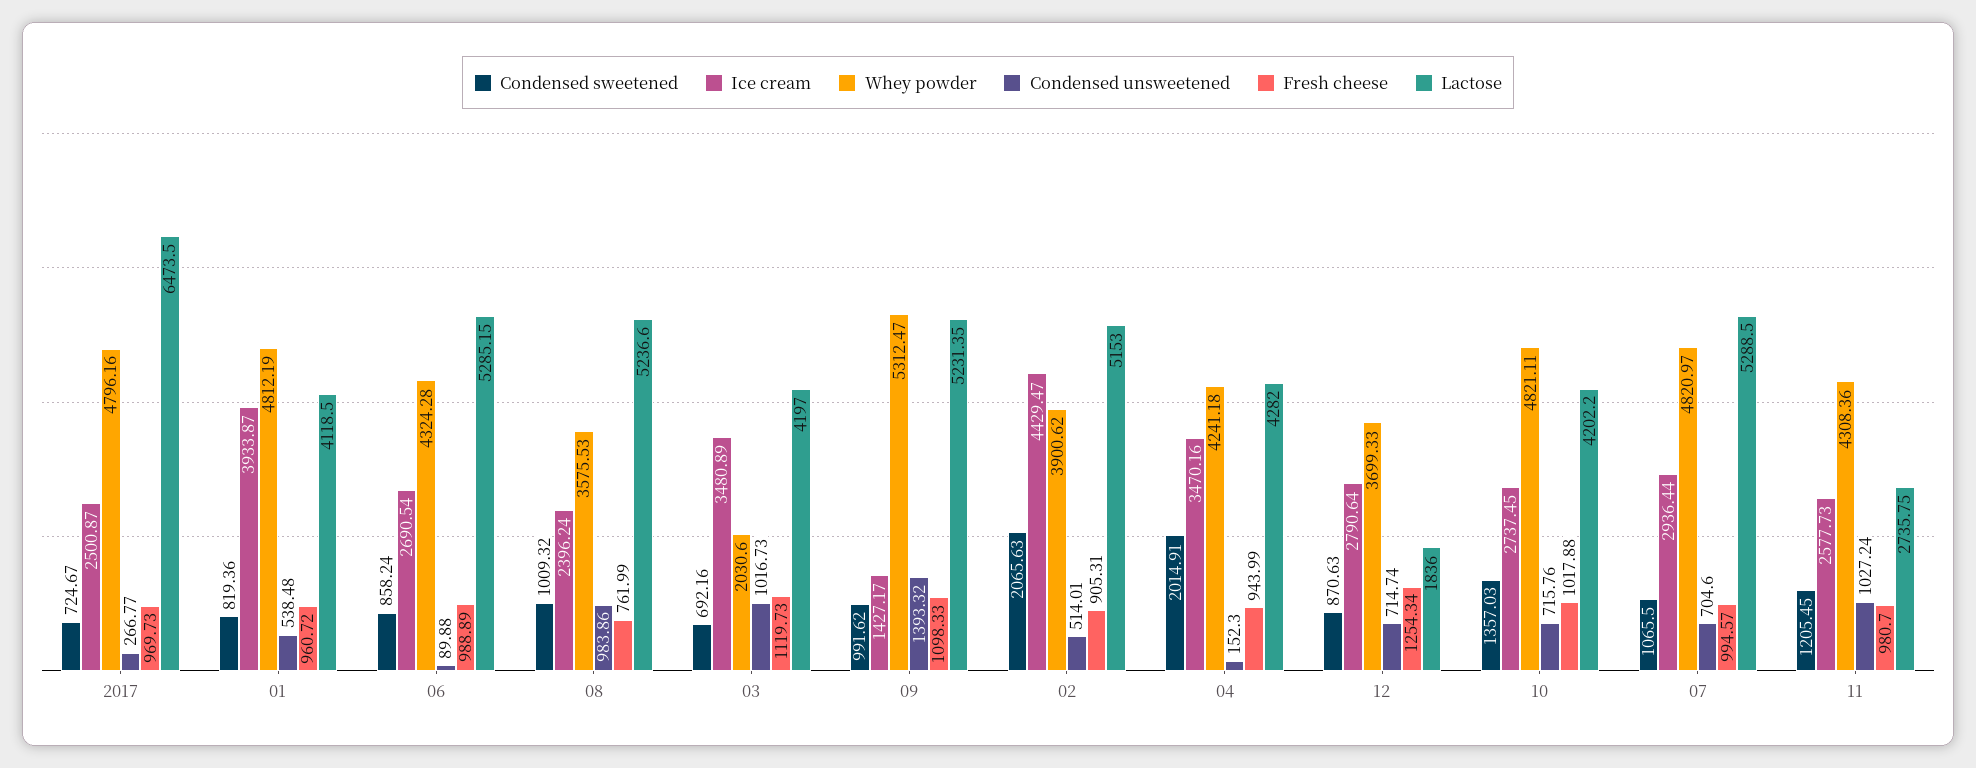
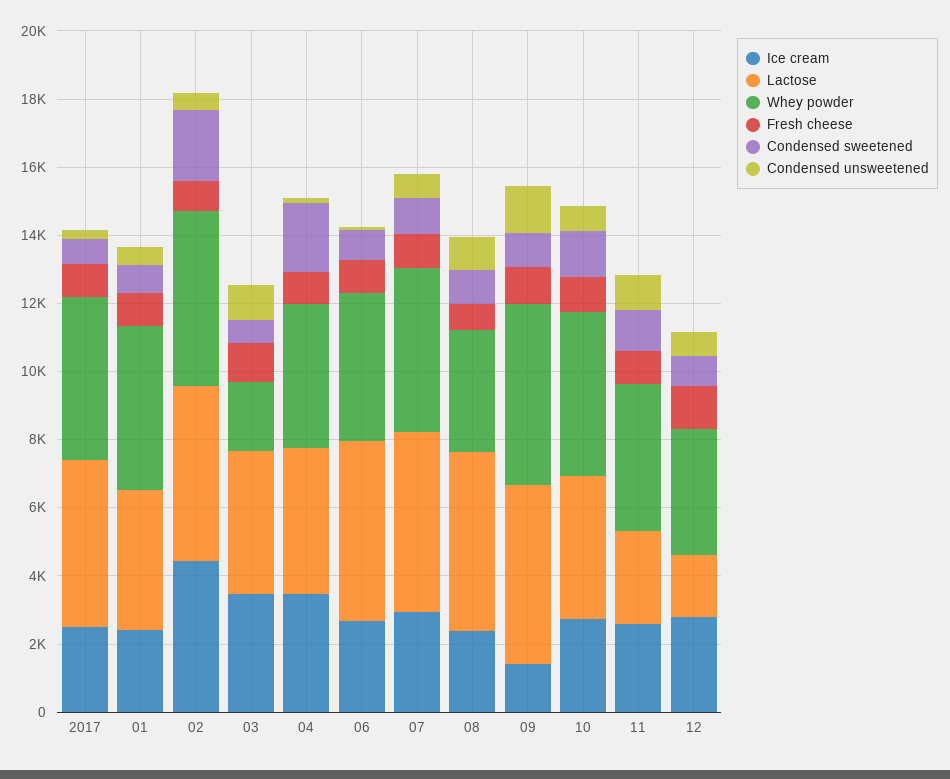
  {
    "Condensed sweetened": {
      "2017": 724.67,
      "01": 819.36,
      "06": 858.24,
      "08": 1009.32,
      "03": 692.16,
      "09": 991.62,
      "02": 2065.63,
      "04": 2014.91,
      "12": 870.63,
      "10": 1357.03,
      "07": 1065.5,
      "11": 1205.45
    },
    "Ice cream": {
      "2017": 2500.87,
-     "01": 3933.87,
+     "01": 2500,
      "06": 2690.54,
      "08": 2396.24,
      "03": 3480.89,
      "09": 1427.17,
      "02": 4429.47,
      "04": 3470.16,
      "12": 2790.64,
      "10": 2737.45,
      "07": 2936.44,
      "11": 2577.73
    },
    "Whey powder": {
      "2017": 4796.16,
      "01": 4812.19,
      "06": 4324.28,
      "08": 3575.53,
      "03": 2030.6,
      "09": 5312.47,
-     "02": 3900.62,
+     "02": 5000,
      "04": 4241.18,
      "12": 3699.33,
      "10": 4821.11,
      "07": 4820.97,
      "11": 4308.36
    },
    "Condensed unsweetened": {
      "2017": 266.77,
      "01": 538.48,
      "06": 89.88,
      "08": 983.86,
      "03": 1016.73,
      "09": 1393.32,
      "02": 514.01,
      "04": 152.3,
      "12": 714.74,
      "10": 715.76,
      "07": 704.6,
      "11": 1027.24
    },
    "Fresh cheese": {
      "2017": 969.73,
      "01": 960.72,
      "06": 988.89,
      "08": 761.99,
      "03": 1119.73,
      "09": 1098.33,
      "02": 905.31,
      "04": 943.99,
      "12": 1254.34,
      "10": 1017.88,
      "07": 994.57,
      "11": 980.7
    },
    "Lactose": {
-     "2017": 6473.5,
+     "2017": 5000,
      "01": 4118.5,
      "06": 5285.15,
      "08": 5236.6,
      "03": 4197,
      "09": 5231.35,
      "02": 5153,
      "04": 4282,
      "12": 1836,
      "10": 4202.2,
      "07": 5288.5,
      "11": 2735.75
    }
  }

